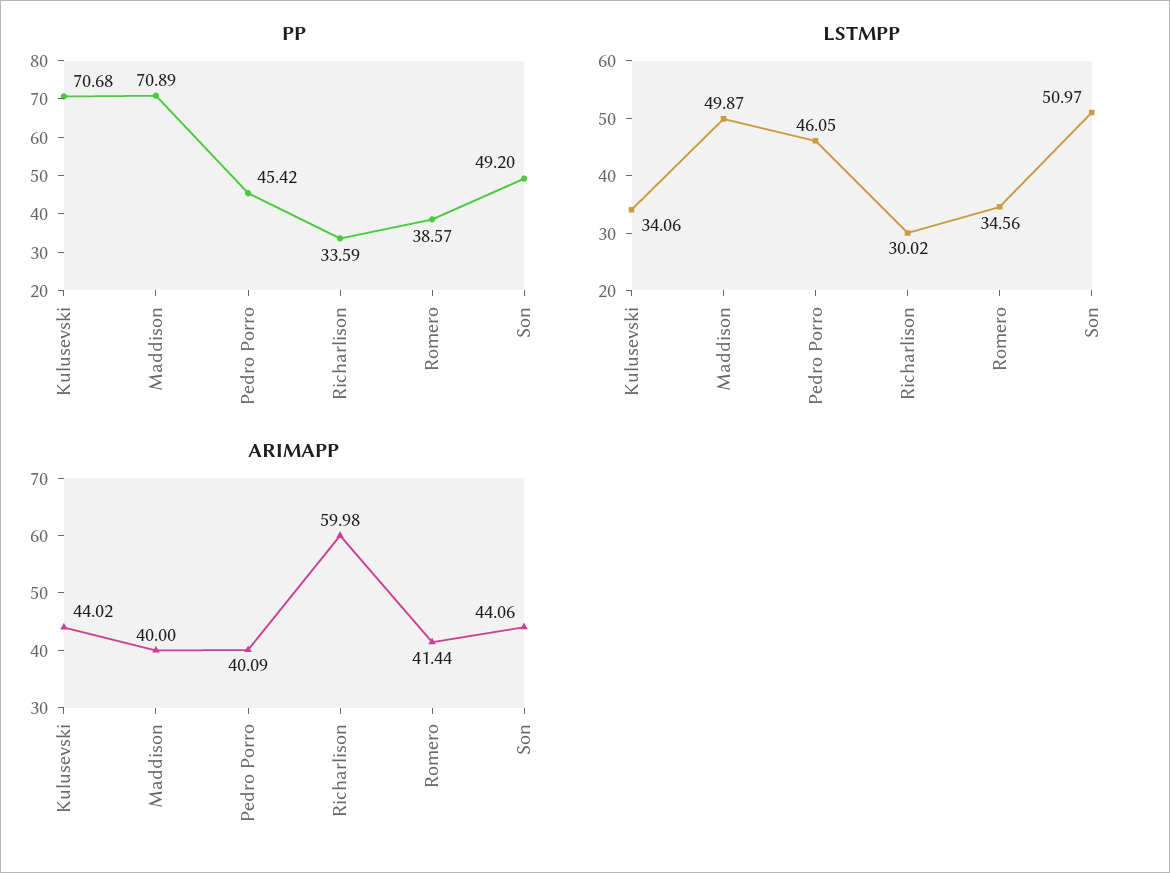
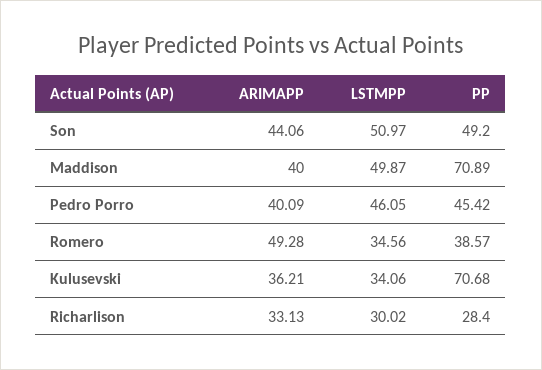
  {
    "PP": {
      "Kulusevski": 70.68,
      "Maddison": 70.89,
      "Pedro Porro": 45.42,
-     "Richarlison": 33.59,
+     "Richarlison": 28.4,
      "Romero": 38.57,
      "Son": 49.2
    },
    "LSTMPP": {
      "Kulusevski": 34.06,
      "Maddison": 49.87,
      "Pedro Porro": 46.05,
      "Richarlison": 30.02,
      "Romero": 34.56,
      "Son": 50.97
    },
    "ARIMAPP": {
-     "Kulusevski": 44.02,
+     "Kulusevski": 36.21,
      "Maddison": 40,
      "Pedro Porro": 40.09,
-     "Richarlison": 59.98,
+     "Richarlison": 33.13,
-     "Romero": 41.44,
+     "Romero": 49.28,
      "Son": 44.06
    }
  }

